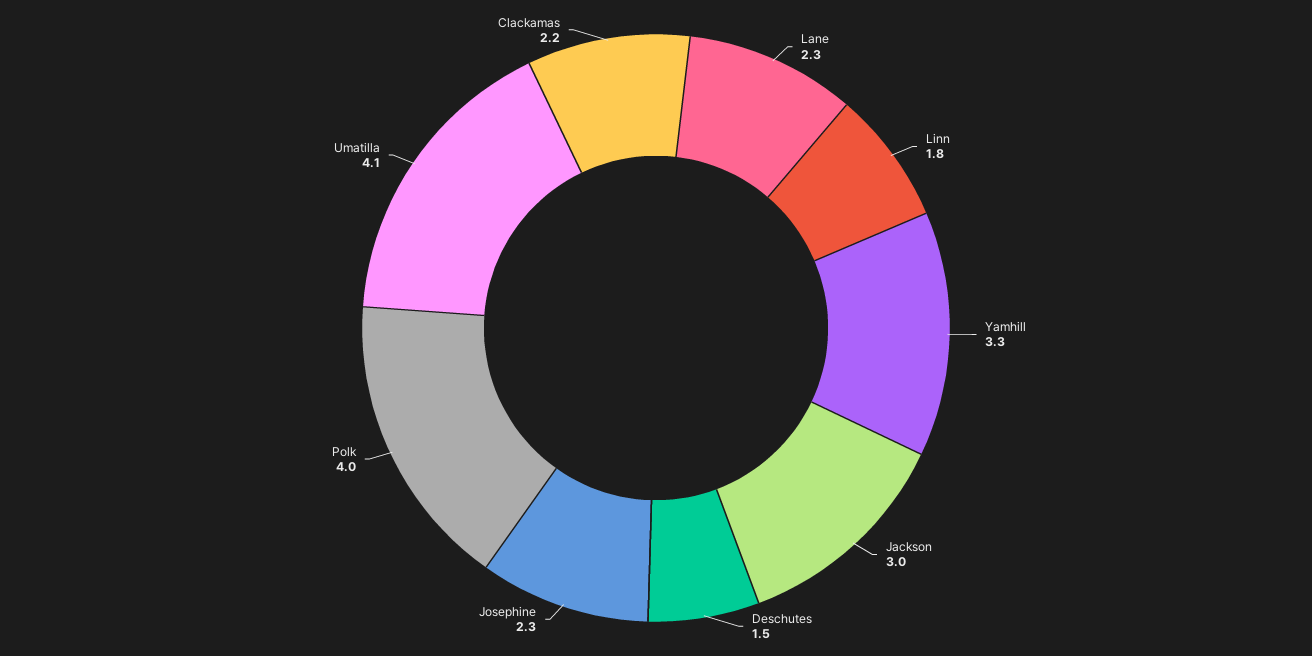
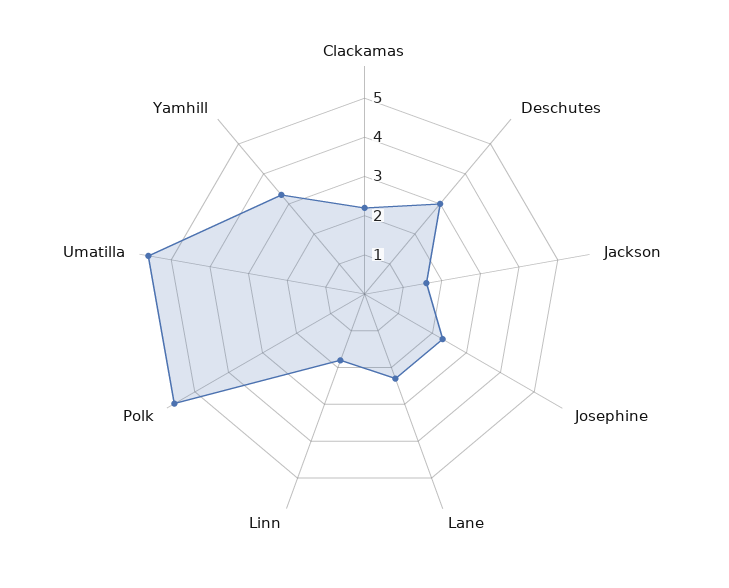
  {
    "Lane": 2.3,
    "Linn": 1.8,
    "Yamhill": 3.3,
-   "Jackson": 3,
+   "Jackson": 1.5,
-   "Deschutes": 1.5,
+   "Deschutes": 3,
    "Josephine": 2.3,
-   "Polk": 4,
+   "Polk": 5.5,
-   "Umatilla": 4.1,
+   "Umatilla": 5.5,
    "Clackamas": 2.2
  }

